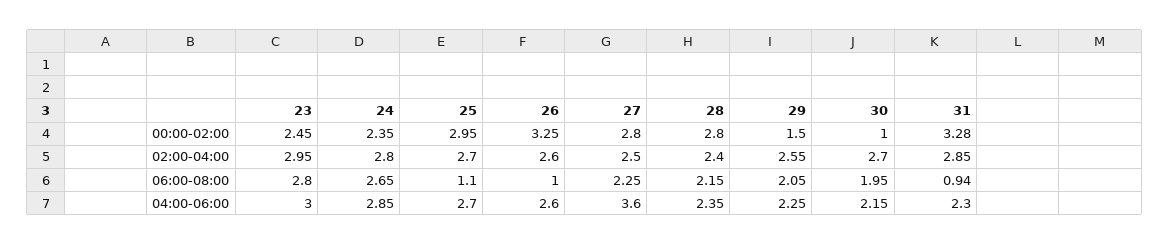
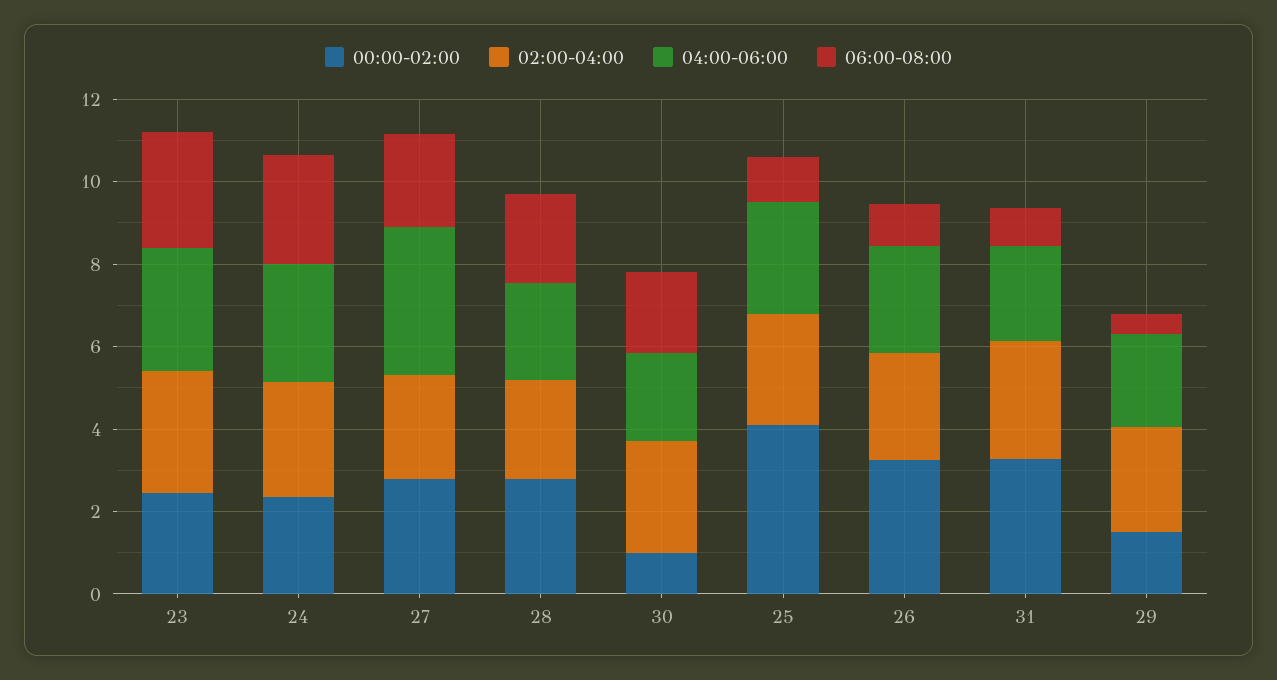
  {
    "00:00-02:00": {
      "23": 2.45,
      "24": 2.35,
-     "25": 2.95,
+     "25": 4,
      "26": 3.25,
      "27": 2.8,
      "28": 2.8,
      "29": 1.5,
      "30": 1,
      "31": 3.28
    },
    "02:00-04:00": {
      "23": 2.95,
      "24": 2.8,
      "25": 2.7,
      "26": 2.6,
      "27": 2.5,
      "28": 2.4,
      "29": 2.55,
      "30": 2.7,
      "31": 2.85
    },
    "06:00-08:00": {
      "23": 2.8,
      "24": 2.65,
      "25": 1.1,
      "26": 1,
      "27": 2.25,
      "28": 2.15,
-     "29": 2.05,
+     "29": 0.5,
      "30": 1.95,
      "31": 0.94
    },
    "04:00-06:00": {
      "23": 3,
      "24": 2.85,
      "25": 2.7,
      "26": 2.6,
      "27": 3.6,
      "28": 2.35,
      "29": 2.25,
      "30": 2.15,
      "31": 2.3
    }
  }

